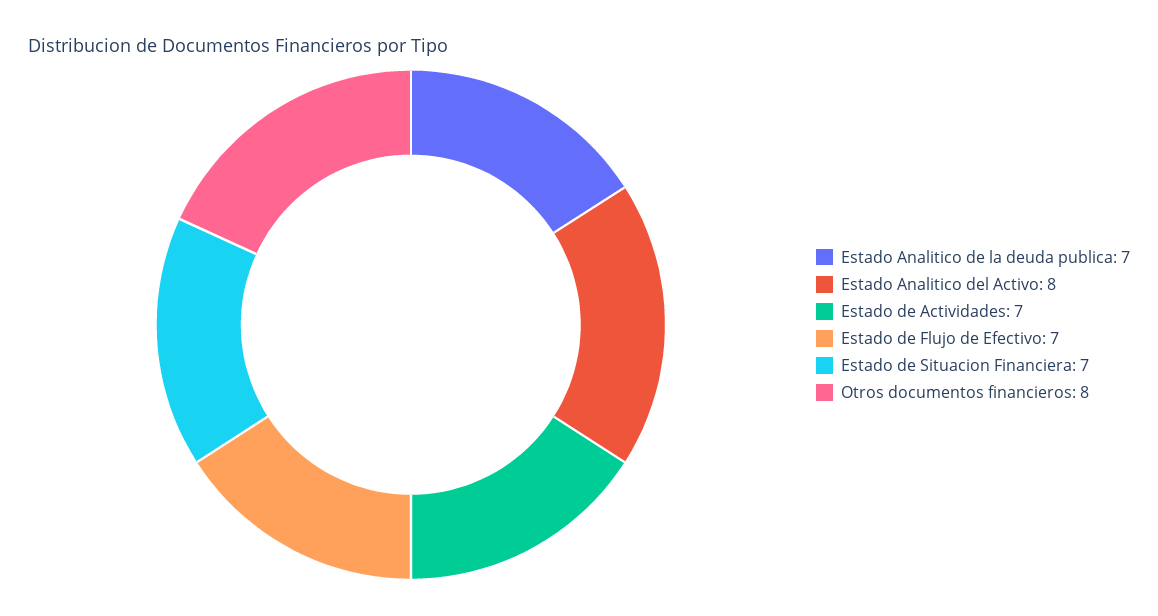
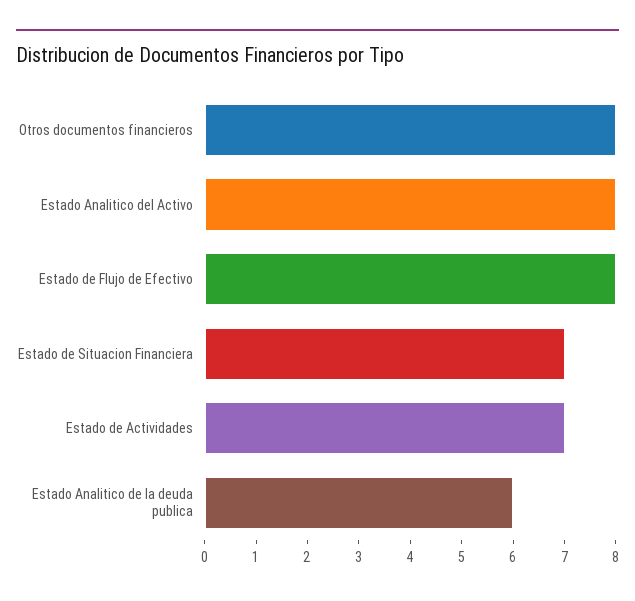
  {
-   "Estado Analitico de la deuda publica": 7,
+   "Estado Analitico de la deuda publica": 6,
    "Estado Analitico del Activo": 8,
    "Estado de Actividades": 7,
-   "Estado de Flujo de Efectivo": 7,
+   "Estado de Flujo de Efectivo": 8,
    "Estado de Situacion Financiera": 7,
    "Otros documentos financieros": 8
  }

